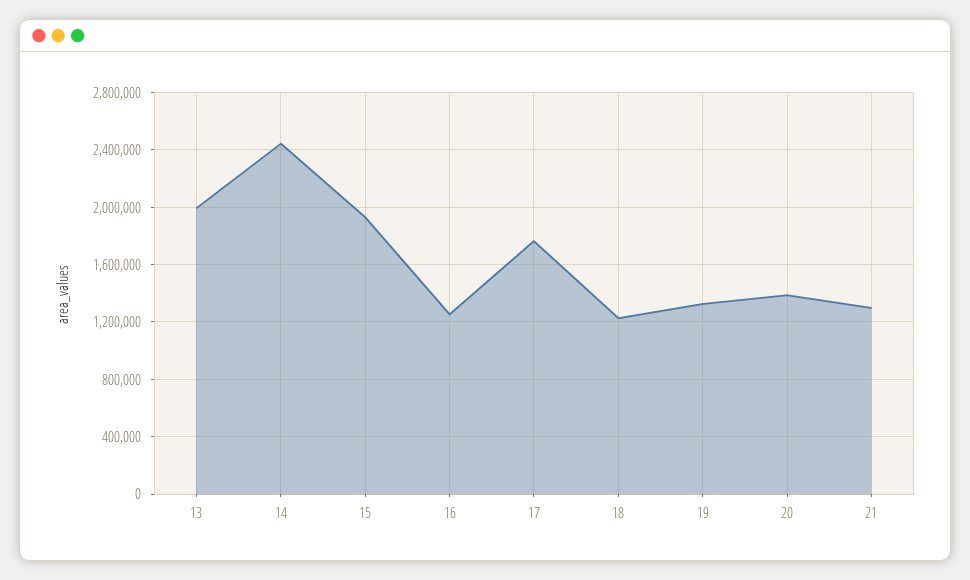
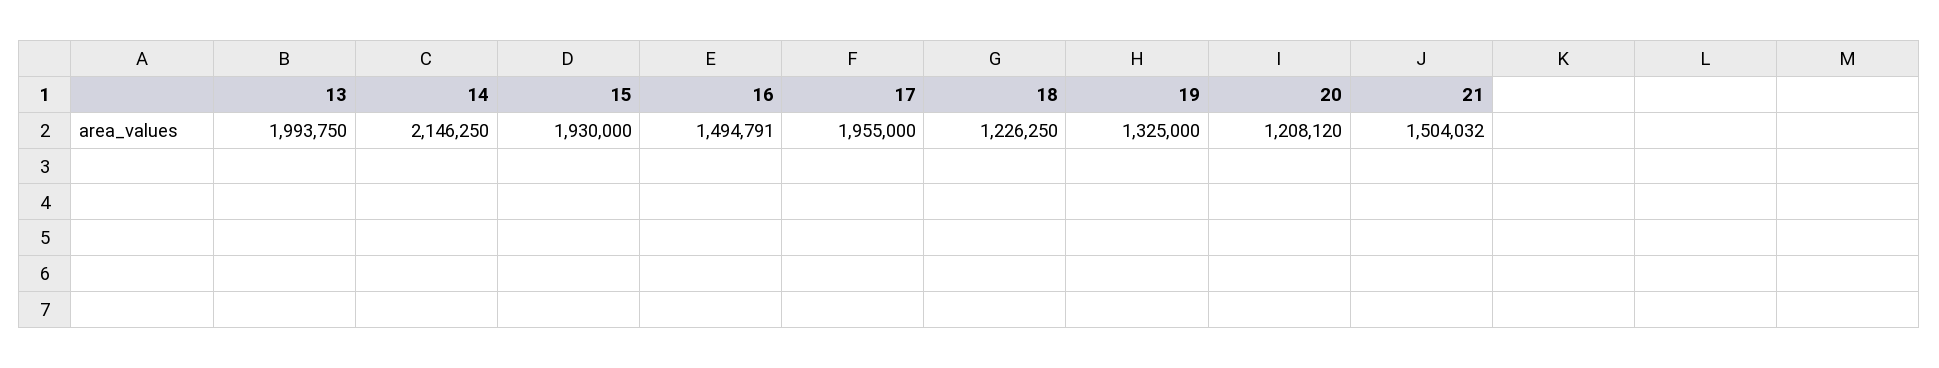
  {
    "13": 1993750,
-   "14": 2450000,
+   "14": 2146250,
    "15": 1930000,
-   "16": 1250000,
+   "16": 1494791,
-   "17": 1750000,
+   "17": 1955000,
    "18": 1226250,
    "19": 1325000,
-   "20": 1400000,
+   "20": 1208120,
-   "21": 1300000
+   "21": 1504032
  }

